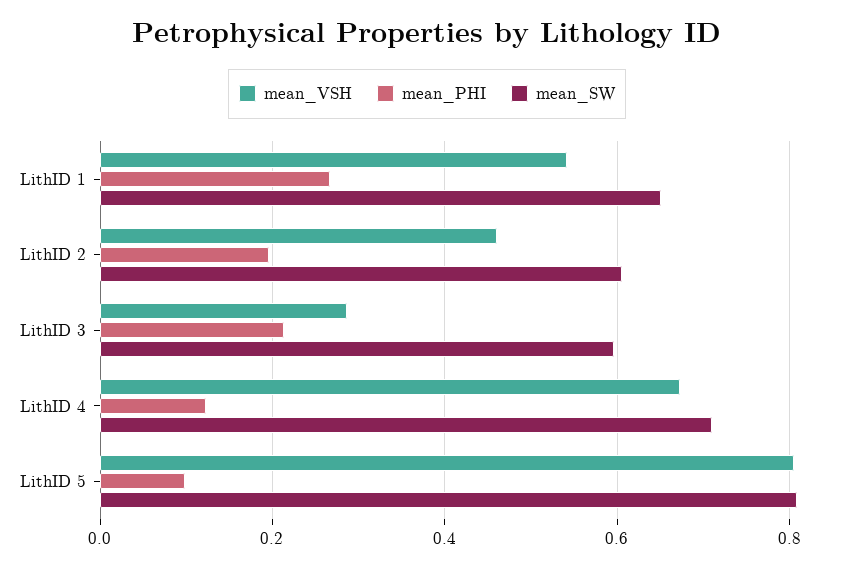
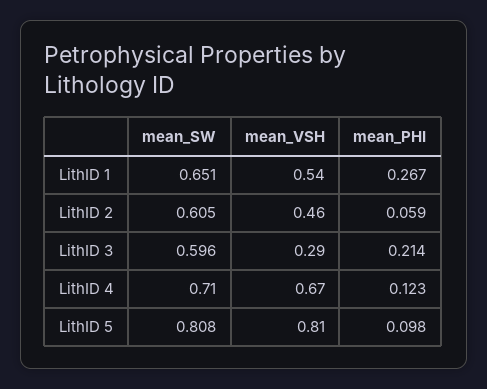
  {
    "mean_VSH": {
      "LithID 1": 0.54,
      "LithID 2": 0.46,
      "LithID 3": 0.29,
      "LithID 4": 0.67,
      "LithID 5": 0.81
    },
    "mean_PHI": {
      "LithID 1": 0.267,
-     "LithID 2": 0.2,
+     "LithID 2": 0.059,
      "LithID 3": 0.214,
      "LithID 4": 0.123,
      "LithID 5": 0.098
    },
    "mean_SW": {
      "LithID 1": 0.651,
      "LithID 2": 0.605,
      "LithID 3": 0.596,
      "LithID 4": 0.71,
      "LithID 5": 0.808
    }
  }

